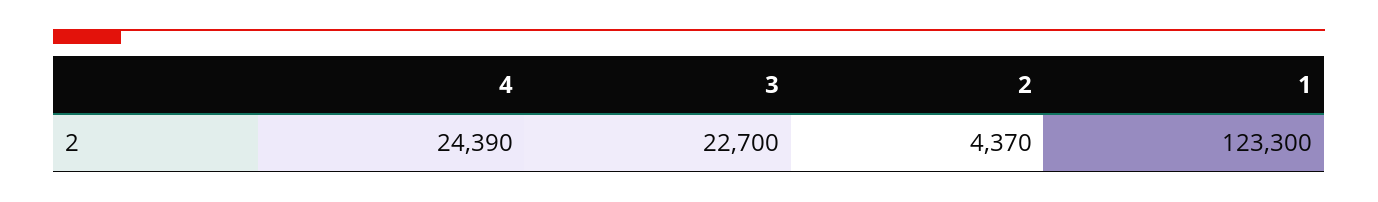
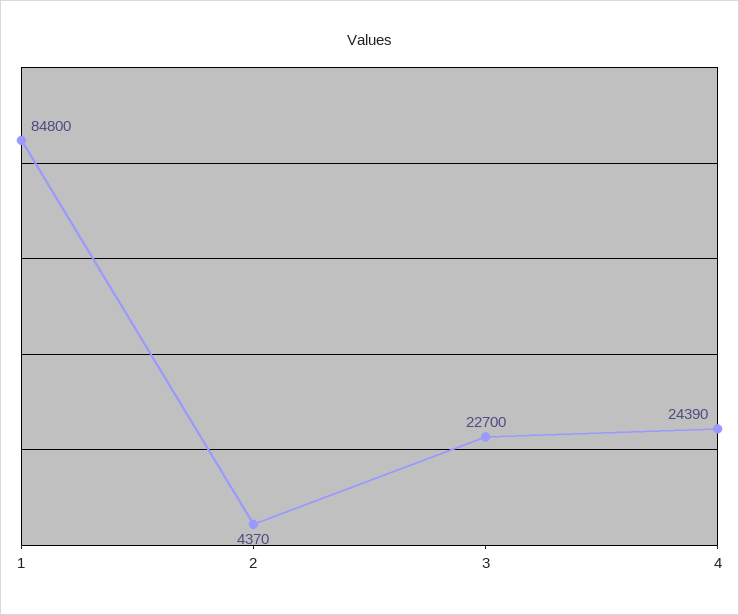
  {
    "4": 24390,
    "3": 22700,
    "2": 4370,
-   "1": 123300
+   "1": 84800
  }

